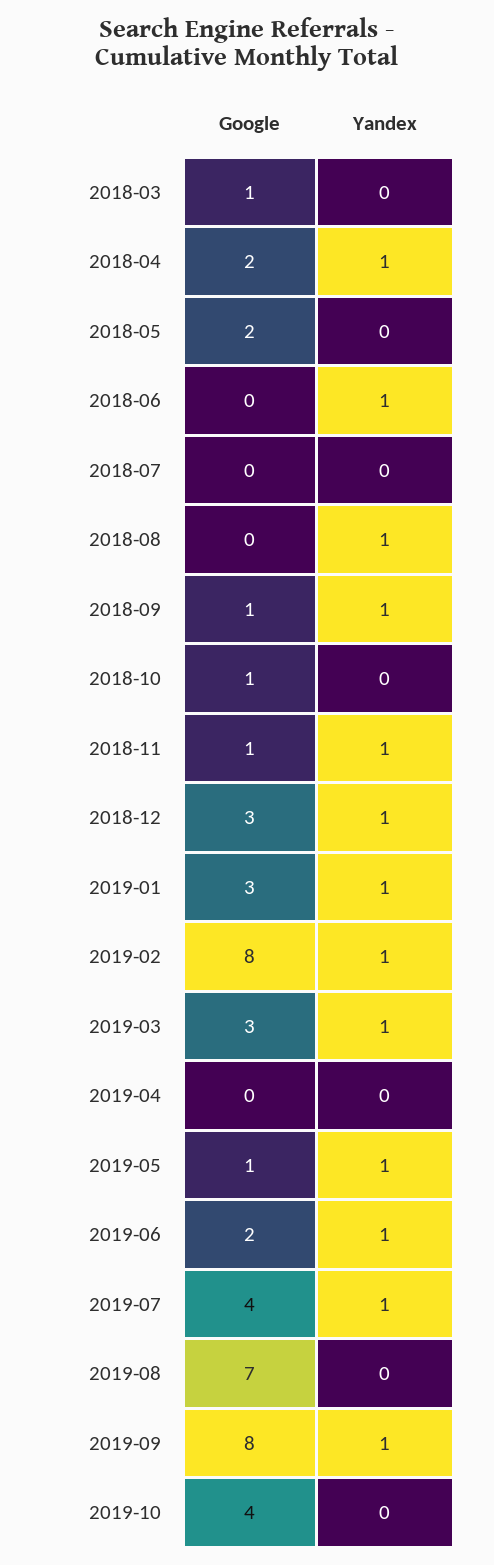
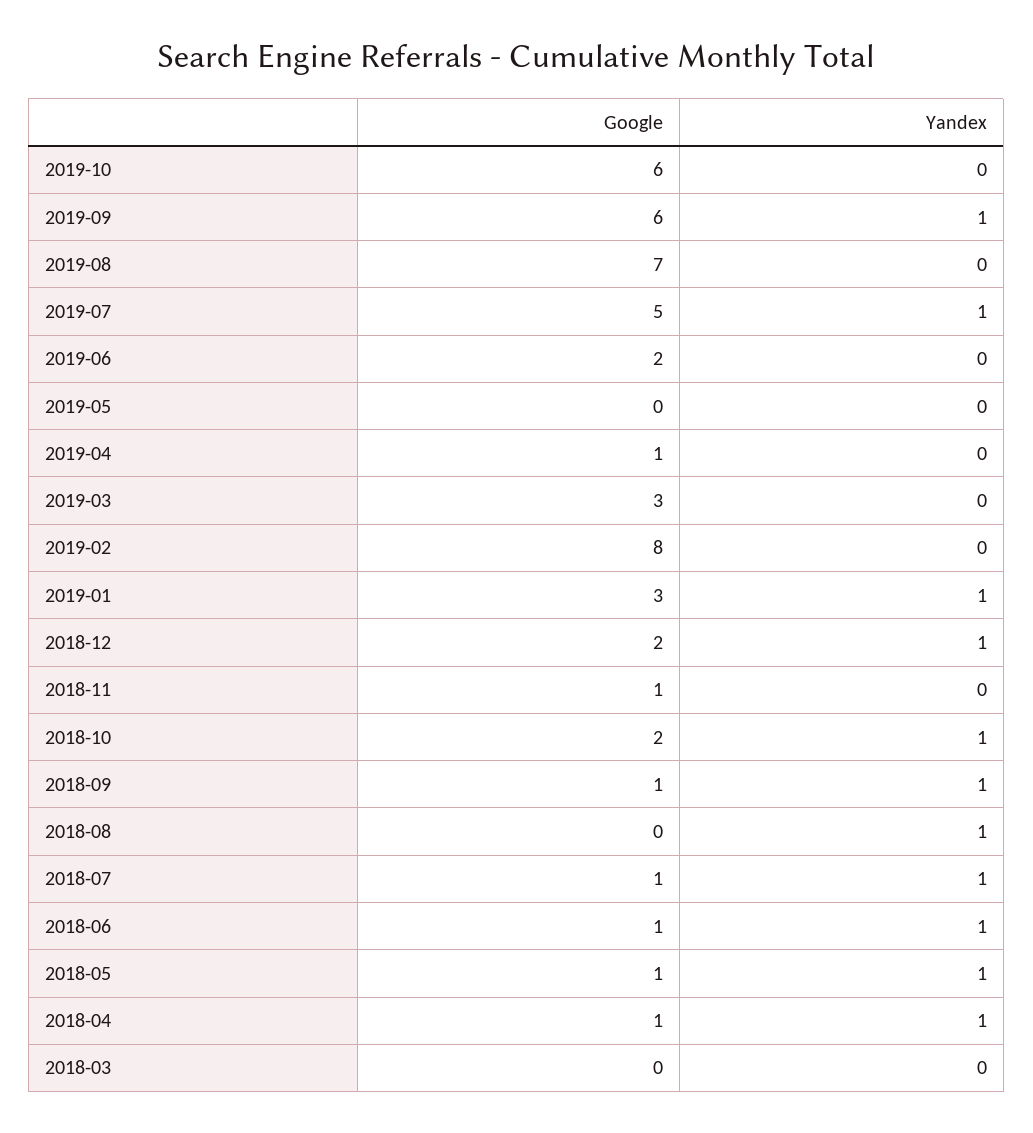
  {
    "Google": {
-     "2018-03": 1,
+     "2018-03": 0,
-     "2018-04": 2,
+     "2018-04": 1,
-     "2018-05": 2,
+     "2018-05": 1,
-     "2018-06": 0,
+     "2018-06": 1,
-     "2018-07": 0,
+     "2018-07": 1,
      "2018-08": 0,
      "2018-09": 1,
-     "2018-10": 1,
+     "2018-10": 2,
      "2018-11": 1,
-     "2018-12": 3,
+     "2018-12": 2,
      "2019-01": 3,
      "2019-02": 8,
      "2019-03": 3,
-     "2019-04": 0,
+     "2019-04": 1,
-     "2019-05": 1,
+     "2019-05": 0,
      "2019-06": 2,
-     "2019-07": 4,
+     "2019-07": 5,
      "2019-08": 7,
-     "2019-09": 8,
+     "2019-09": 6,
-     "2019-10": 4
+     "2019-10": 6
    },
    "Yandex": {
      "2018-03": 0,
      "2018-04": 1,
-     "2018-05": 0,
+     "2018-05": 1,
      "2018-06": 1,
-     "2018-07": 0,
+     "2018-07": 1,
      "2018-08": 1,
      "2018-09": 1,
-     "2018-10": 0,
+     "2018-10": 1,
-     "2018-11": 1,
+     "2018-11": 0,
      "2018-12": 1,
      "2019-01": 1,
-     "2019-02": 1,
+     "2019-02": 0,
-     "2019-03": 1,
+     "2019-03": 0,
      "2019-04": 0,
-     "2019-05": 1,
+     "2019-05": 0,
-     "2019-06": 1,
+     "2019-06": 0,
      "2019-07": 1,
      "2019-08": 0,
      "2019-09": 1,
      "2019-10": 0
    }
  }

